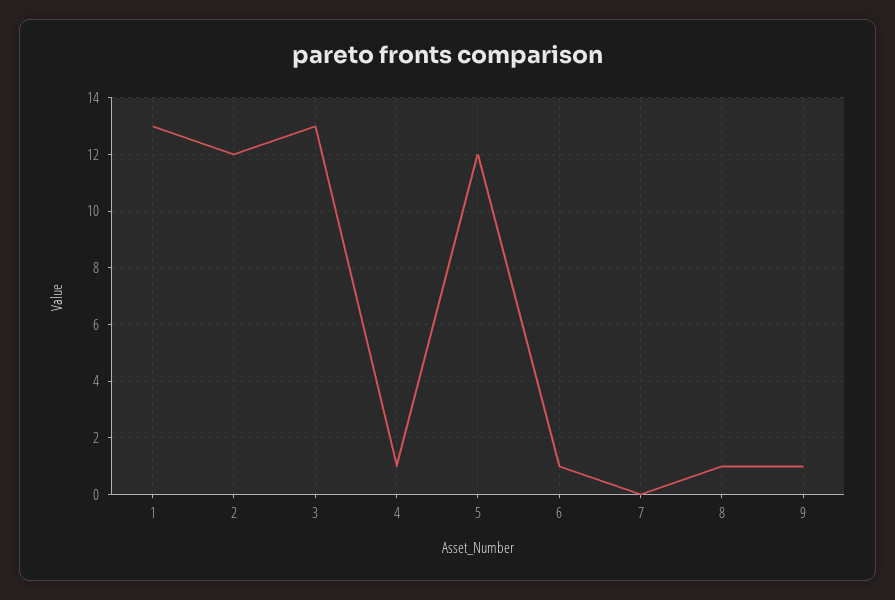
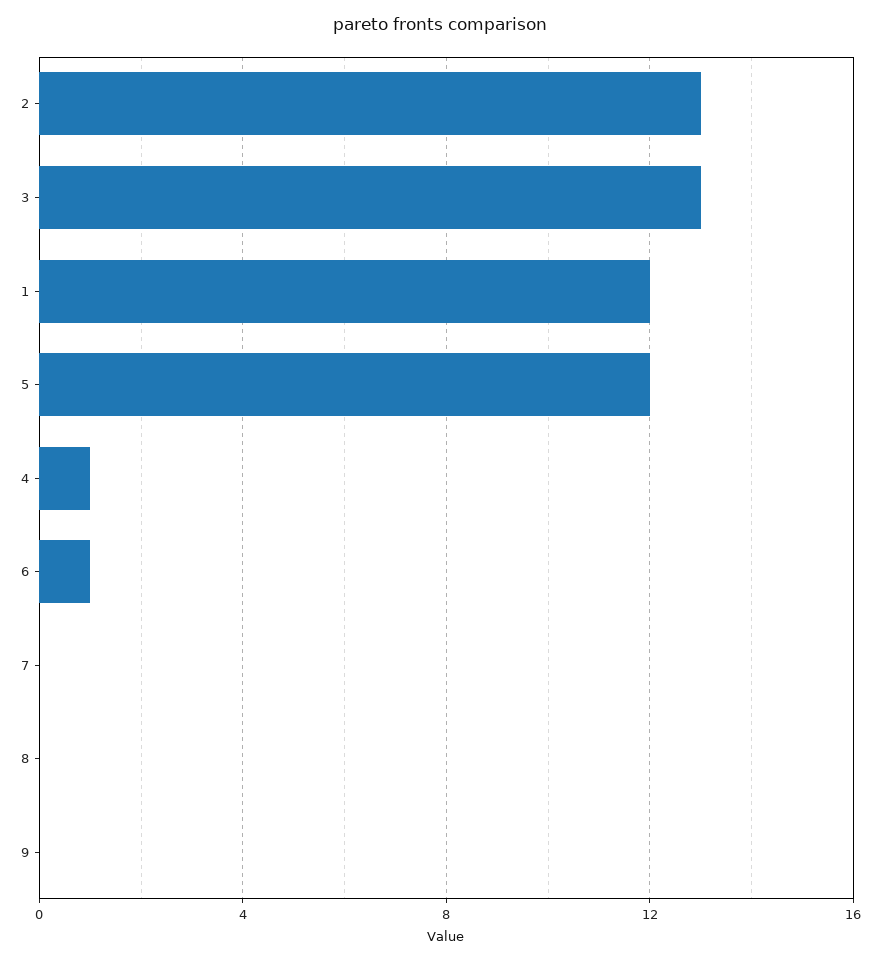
  {
-   "1": 13,
+   "1": 12,
-   "2": 12,
+   "2": 13,
    "3": 13,
    "4": 1,
    "5": 12,
    "6": 1,
    "7": 0,
-   "8": 1,
+   "8": 0,
-   "9": 1
+   "9": 0
  }

